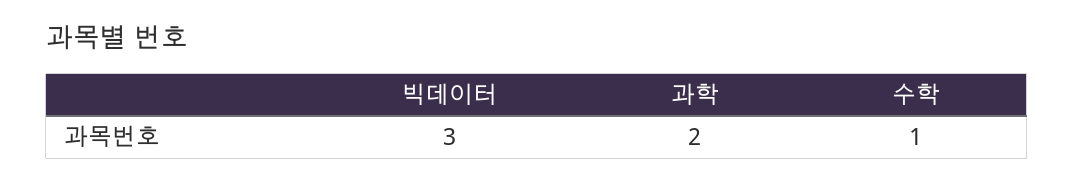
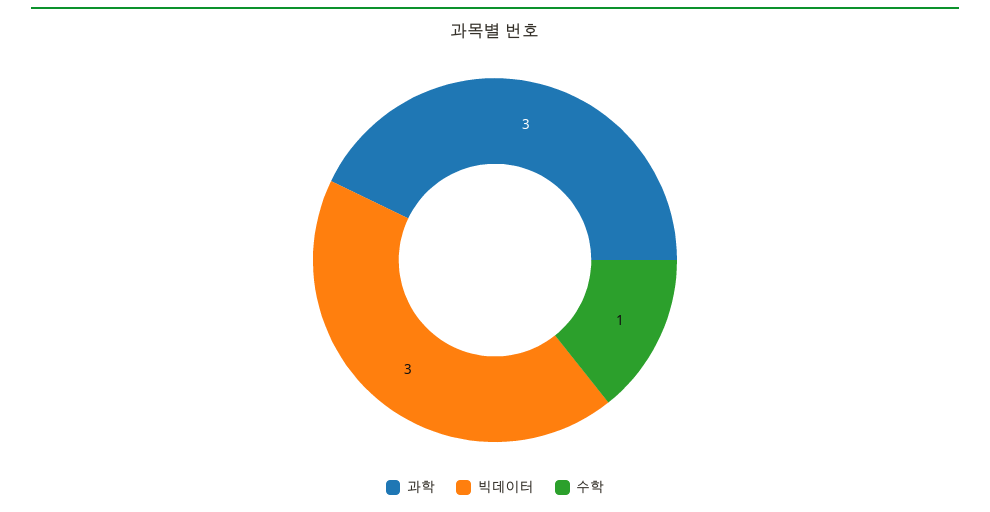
  {
    "빅데이터": 3,
-   "과학": 2,
+   "과학": 3,
    "수학": 1
  }

